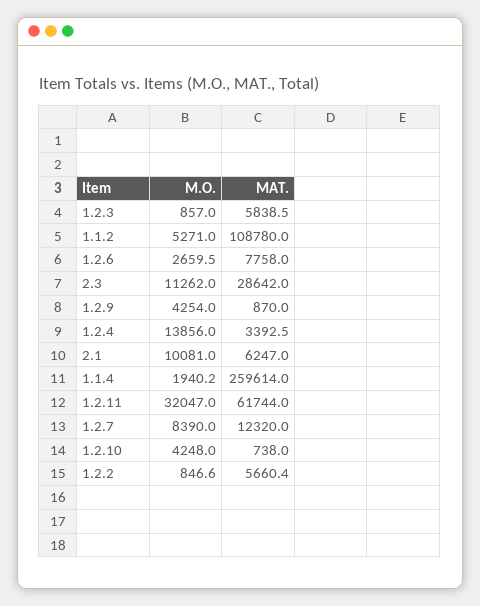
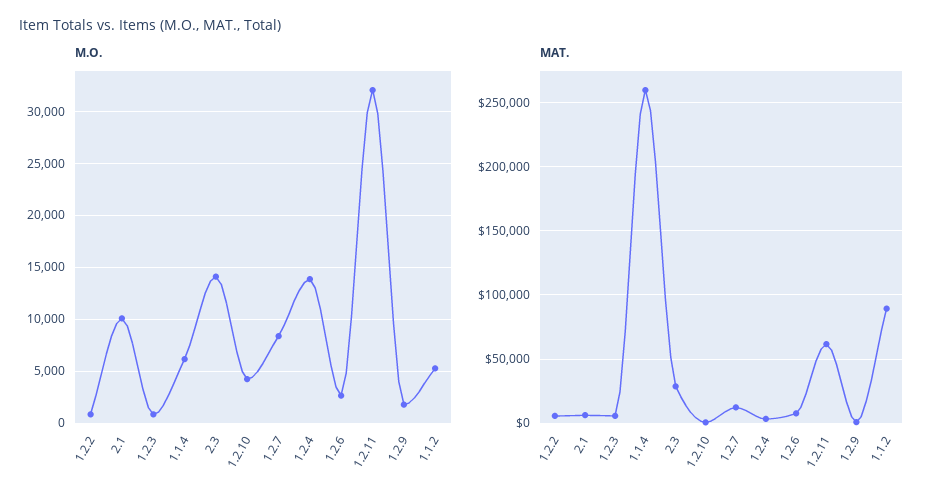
  {
    "M.O.": {
      "1.2.3": 857,
      "1.1.2": 5271,
      "1.2.6": 2659.5,
-     "2.3": 11262,
+     "2.3": 14000,
-     "1.2.9": 4254,
+     "1.2.9": 2000,
      "1.2.4": 13856,
      "2.1": 10081,
-     "1.1.4": 1940.2,
+     "1.1.4": 6000,
      "1.2.11": 32047,
      "1.2.7": 8390,
      "1.2.10": 4248,
      "1.2.2": 846.6
    },
    "MAT.": {
      "1.2.3": 5838.5,
-     "1.1.2": 108780,
+     "1.1.2": 90000,
      "1.2.6": 7758,
      "2.3": 28642,
      "1.2.9": 870,
      "1.2.4": 3392.5,
      "2.1": 6247,
      "1.1.4": 259614,
      "1.2.11": 61744,
      "1.2.7": 12320,
      "1.2.10": 738,
      "1.2.2": 5660.4
    }
  }

